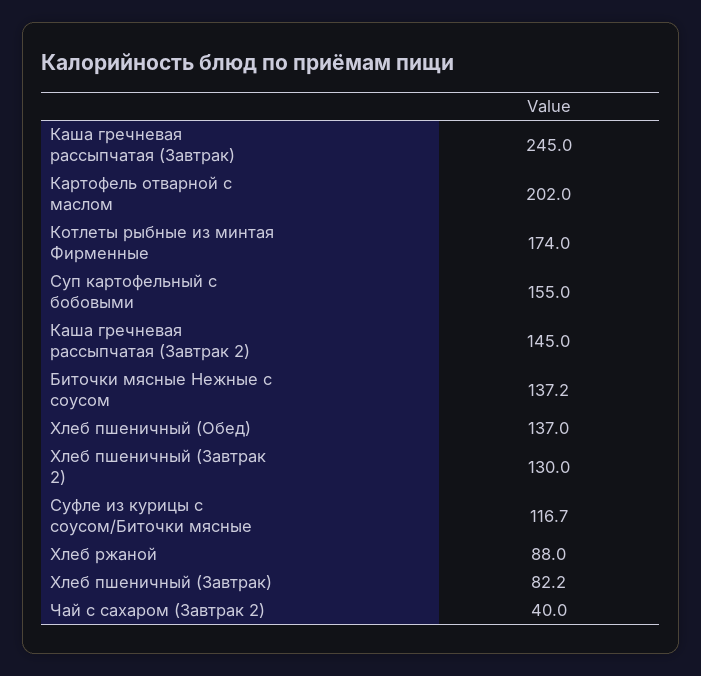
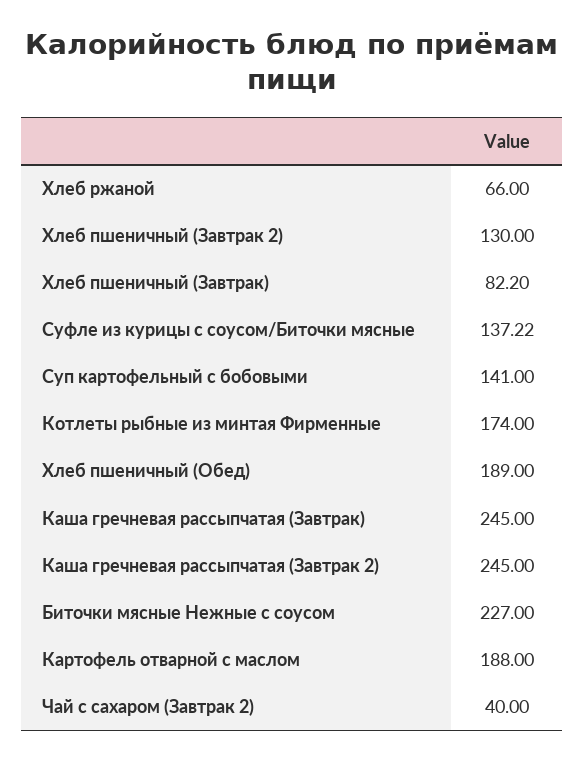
  {
    "Каша гречневая рассыпчатая (Завтрак)": 245,
-   "Картофель отварной с маслом": 202,
+   "Картофель отварной с маслом": 188,
    "Котлеты рыбные из минтая Фирменные": 174,
-   "Суп картофельный с бобовыми": 155,
+   "Суп картофельный с бобовыми": 141,
-   "Каша гречневая рассыпчатая (Завтрак 2)": 145,
+   "Каша гречневая рассыпчатая (Завтрак 2)": 245,
-   "Биточки мясные Нежные с соусом": 137.2,
+   "Биточки мясные Нежные с соусом": 227,
-   "Хлеб пшеничный (Обед)": 137,
+   "Хлеб пшеничный (Обед)": 189,
    "Хлеб пшеничный (Завтрак 2)": 130,
-   "Суфле из курицы с соусом/Биточки мясные": 116.7,
+   "Суфле из курицы с соусом/Биточки мясные": 137.22,
-   "Хлеб ржаной": 88,
+   "Хлеб ржаной": 66,
    "Хлеб пшеничный (Завтрак)": 82.2,
    "Чай с сахаром (Завтрак 2)": 40
  }

